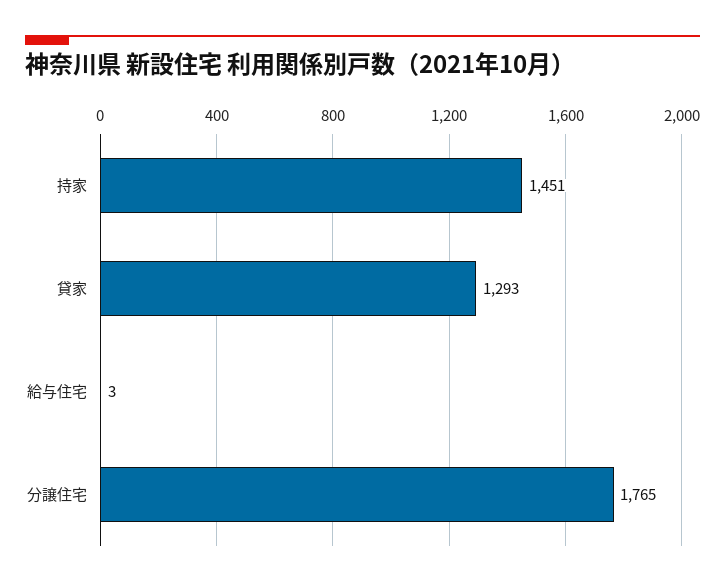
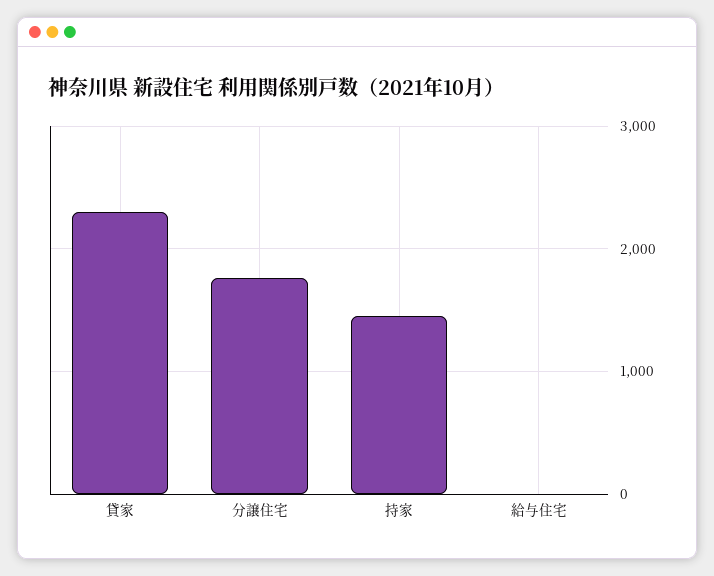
  {
    "持家": 1451,
-   "貸家": 1293,
+   "貸家": 2300,
    "給与住宅": 3,
    "分譲住宅": 1765
  }

